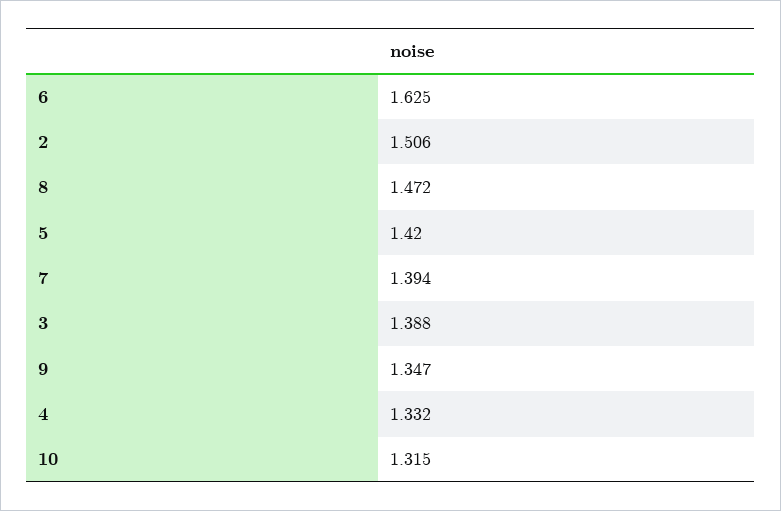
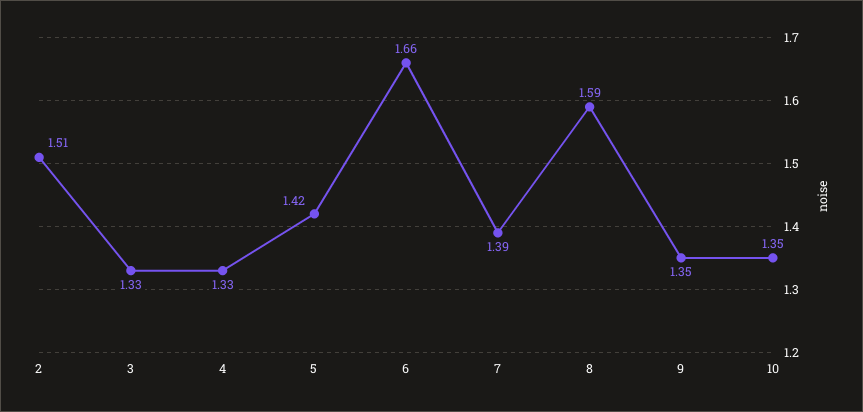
  {
-   "6": 1.625,
+   "6": 1.66,
    "2": 1.506,
-   "8": 1.472,
+   "8": 1.59,
    "5": 1.42,
    "7": 1.394,
-   "3": 1.388,
+   "3": 1.33,
    "9": 1.347,
    "4": 1.332,
-   "10": 1.315
+   "10": 1.35
  }

